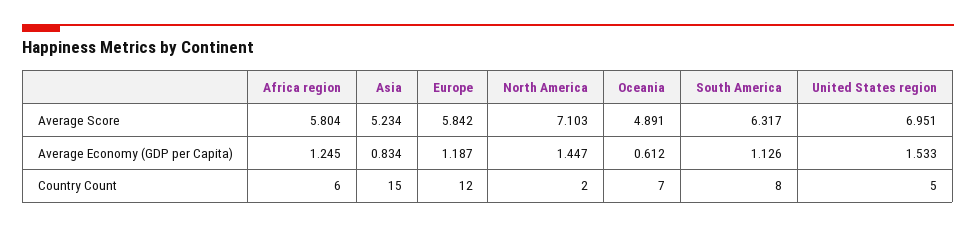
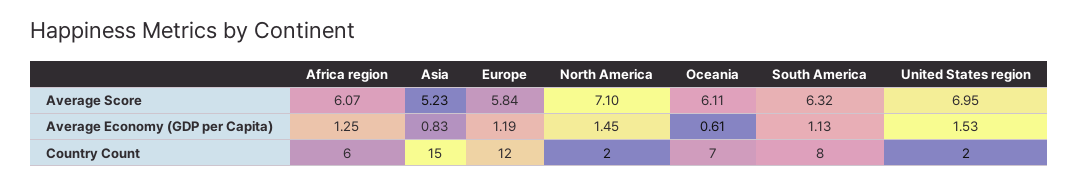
  {
    "Africa region": {
-     "Average Score": 5.804,
+     "Average Score": 6.07,
      "Average Economy (GDP per Capita)": 1.245,
      "Country Count": 6
    },
    "Asia": {
      "Average Score": 5.234,
      "Average Economy (GDP per Capita)": 0.834,
      "Country Count": 15
    },
    "Europe": {
      "Average Score": 5.842,
      "Average Economy (GDP per Capita)": 1.187,
      "Country Count": 12
    },
    "North America": {
      "Average Score": 7.103,
      "Average Economy (GDP per Capita)": 1.447,
      "Country Count": 2
    },
    "Oceania": {
-     "Average Score": 4.891,
+     "Average Score": 6.11,
      "Average Economy (GDP per Capita)": 0.612,
      "Country Count": 7
    },
    "South America": {
      "Average Score": 6.317,
      "Average Economy (GDP per Capita)": 1.126,
      "Country Count": 8
    },
    "United States region": {
      "Average Score": 6.951,
      "Average Economy (GDP per Capita)": 1.533,
-     "Country Count": 5
+     "Country Count": 2
    }
  }

